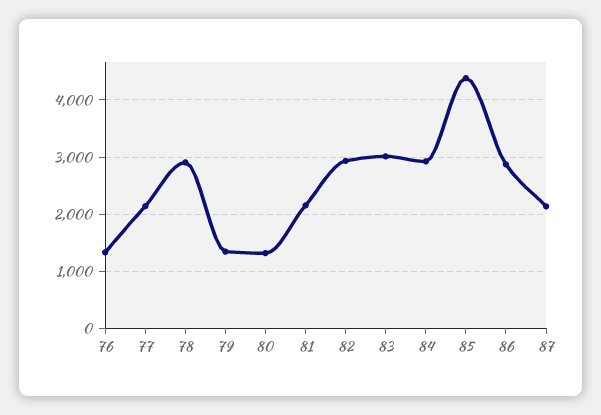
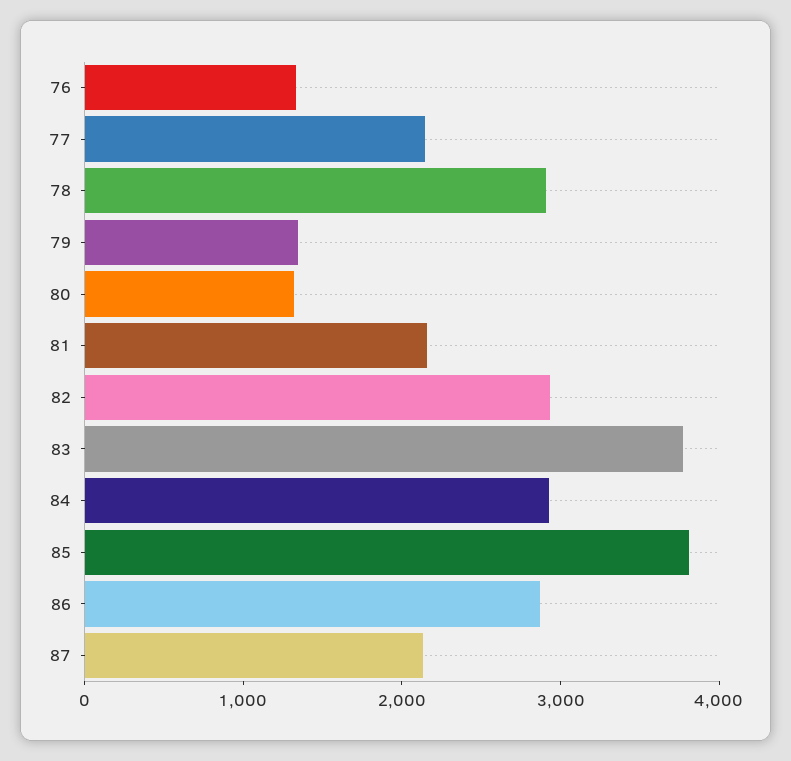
  {
    "76": 1400,
    "77": 2200,
    "78": 3000,
    "79": 1400,
    "80": 1400,
    "81": 2200,
    "82": 3000,
-   "83": 3000,
+   "83": 3800,
    "84": 3000,
-   "85": 4400,
+   "85": 3800,
    "86": 2800,
    "87": 2200
  }

